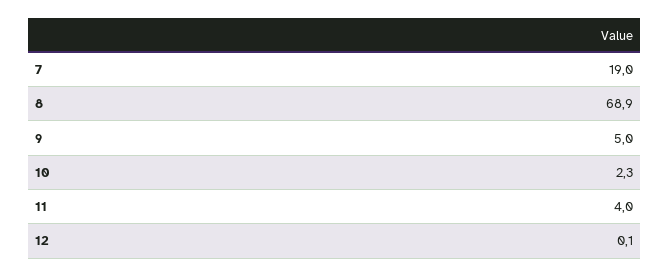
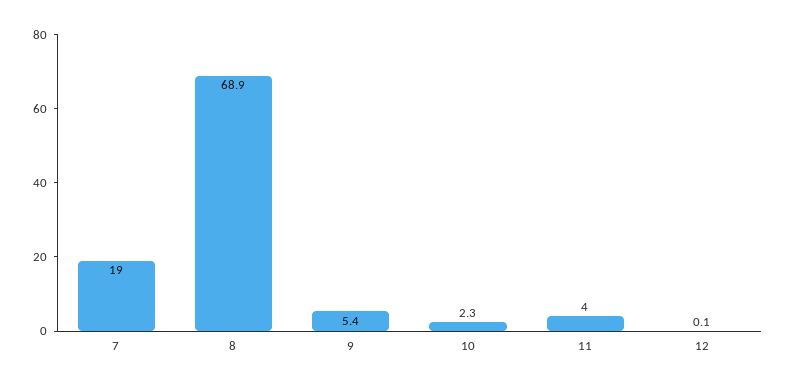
  {
    "7": 19,
    "8": 68.9,
-   "9": 5,
+   "9": 5.4,
    "10": 2.3,
    "11": 4,
    "12": 0.1
  }

